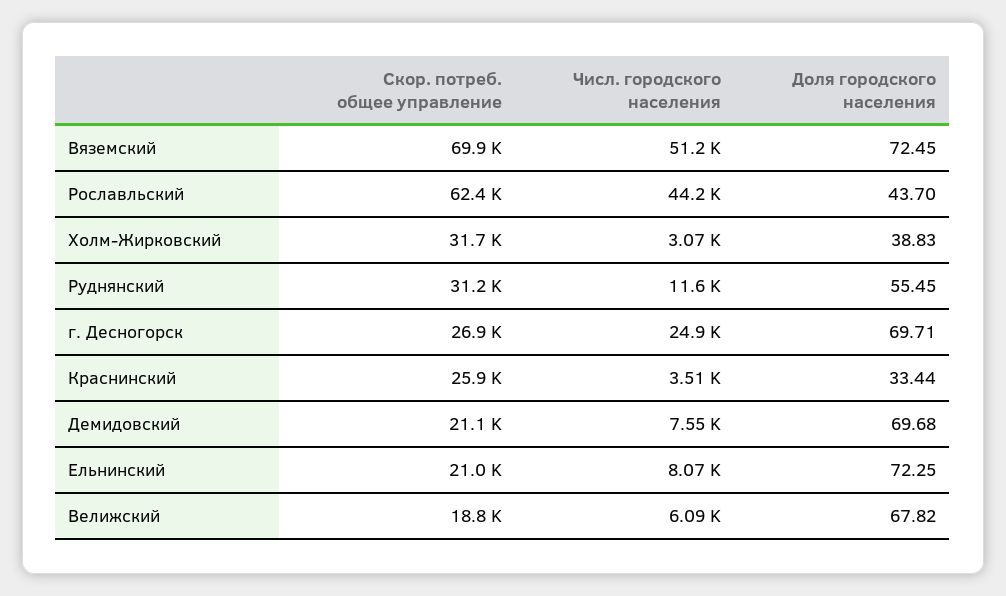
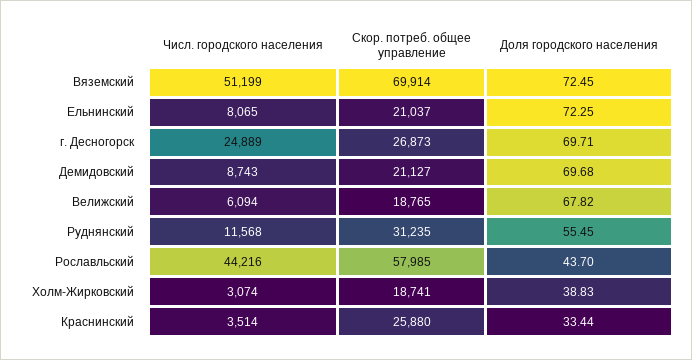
  {
    "Скор. потреб. общее управление": {
      "Вяземский": 69914,
-     "Рославльский": 62400,
+     "Рославльский": 57985,
-     "Холм-Жирковский": 31700,
+     "Холм-Жирковский": 18741,
      "Руднянский": 31235,
      "г. Десногорск": 26873,
      "Краснинский": 25880,
      "Демидовский": 21127,
      "Ельнинский": 21037,
      "Велижский": 18765
    },
    "Числ. городского населения": {
      "Вяземский": 51199,
      "Рославльский": 44216,
      "Холм-Жирковский": 3074,
      "Руднянский": 11568,
      "г. Десногорск": 24889,
      "Краснинский": 3514,
-     "Демидовский": 7550,
+     "Демидовский": 8743,
      "Ельнинский": 8065,
      "Велижский": 6094
    },
    "Доля городского населения": {
      "Вяземский": 72.45,
      "Рославльский": 43.7,
      "Холм-Жирковский": 38.83,
      "Руднянский": 55.45,
      "г. Десногорск": 69.71,
      "Краснинский": 33.44,
      "Демидовский": 69.68,
      "Ельнинский": 72.25,
      "Велижский": 67.82
    }
  }

